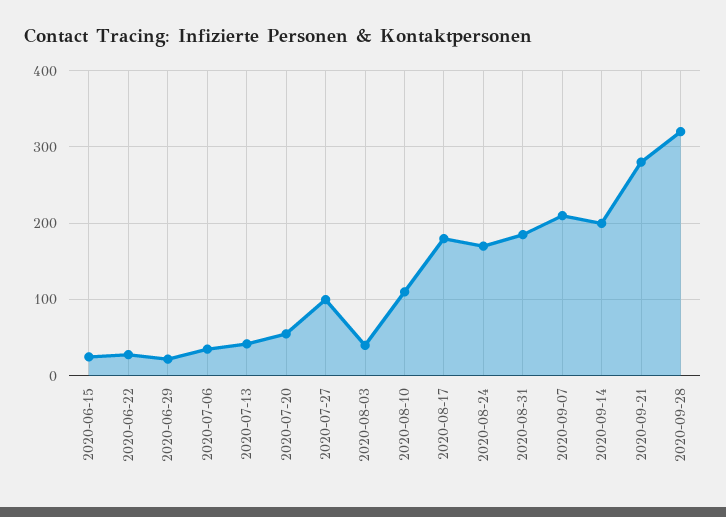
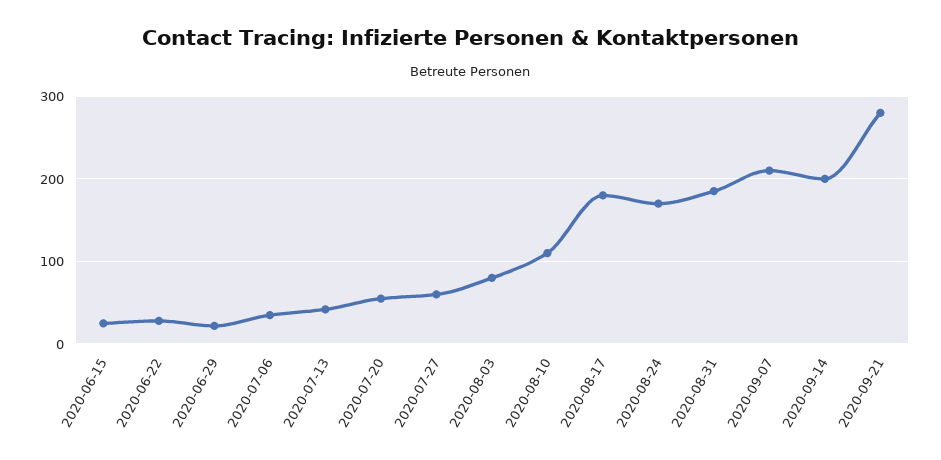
  {
    "2020-06-15": 30,
    "2020-06-22": 30,
    "2020-06-29": 20,
    "2020-07-06": 40,
    "2020-07-13": 40,
    "2020-07-20": 60,
-   "2020-07-27": 100,
+   "2020-07-27": 60,
-   "2020-08-03": 40,
+   "2020-08-03": 80,
    "2020-08-10": 110,
    "2020-08-17": 180,
    "2020-08-24": 170,
    "2020-08-31": 190,
    "2020-09-07": 210,
    "2020-09-14": 200,
-   "2020-09-21": 280,
+   "2020-09-21": 280
-   "2020-09-28": 320
  }

